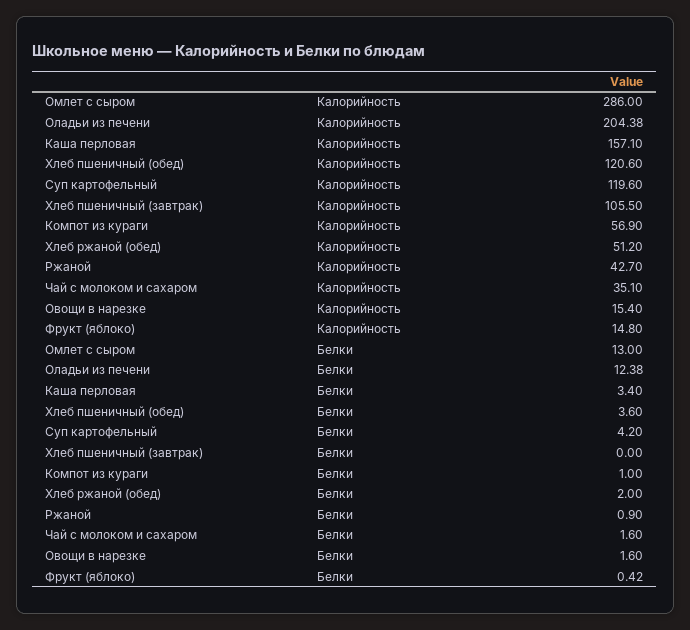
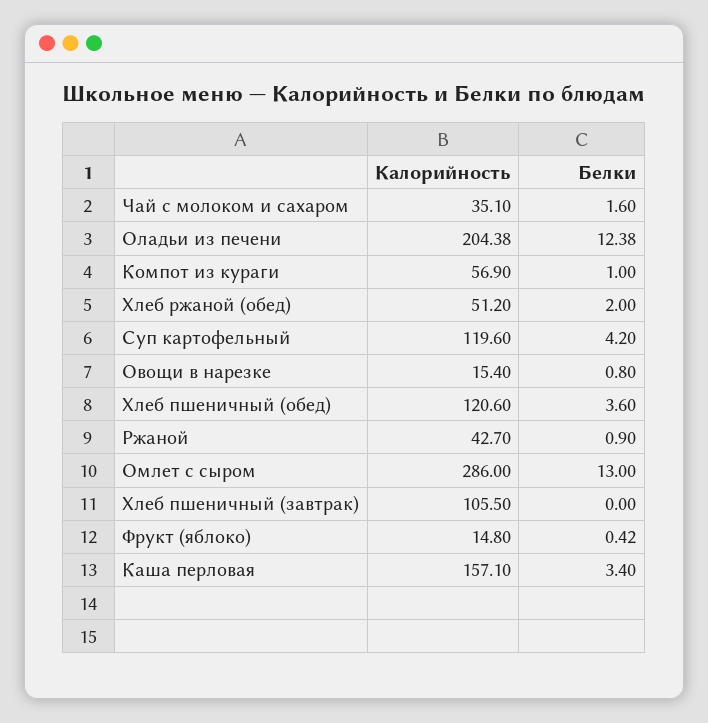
  {
    "Омлет с сыром": {
      "Калорийность": 286,
      "Белки": 13
    },
    "Оладьи из печени": {
      "Калорийность": 204.38,
      "Белки": 12.38
    },
    "Каша перловая": {
      "Калорийность": 157.1,
      "Белки": 3.4
    },
    "Хлеб пшеничный (обед)": {
      "Калорийность": 120.6,
      "Белки": 3.6
    },
    "Суп картофельный": {
      "Калорийность": 119.6,
      "Белки": 4.2
    },
    "Хлеб пшеничный (завтрак)": {
      "Калорийность": 105.5,
      "Белки": 0
    },
    "Компот из кураги": {
      "Калорийность": 56.9,
      "Белки": 1
    },
    "Хлеб ржаной (обед)": {
      "Калорийность": 51.2,
      "Белки": 2
    },
    "Ржаной": {
      "Калорийность": 42.7,
      "Белки": 0.9
    },
    "Чай с молоком и сахаром": {
      "Калорийность": 35.1,
      "Белки": 1.6
    },
    "Овощи в нарезке": {
      "Калорийность": 15.4,
-     "Белки": 1.6
+     "Белки": 0.8
    },
    "Фрукт (яблоко)": {
      "Калорийность": 14.8,
      "Белки": 0.42
    }
  }

